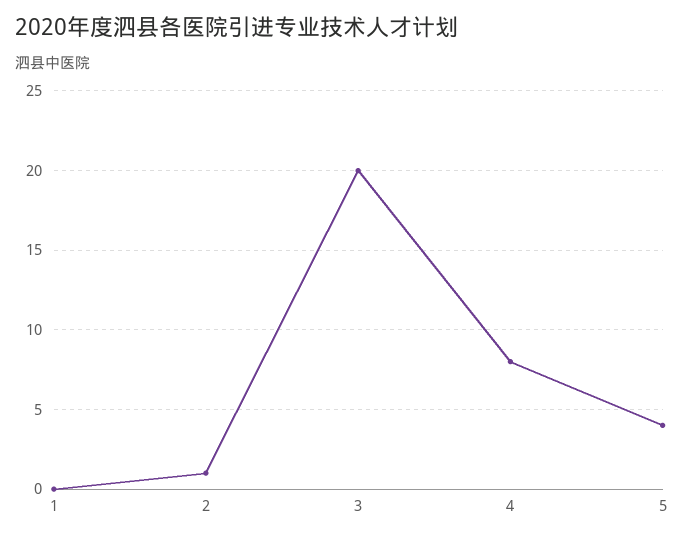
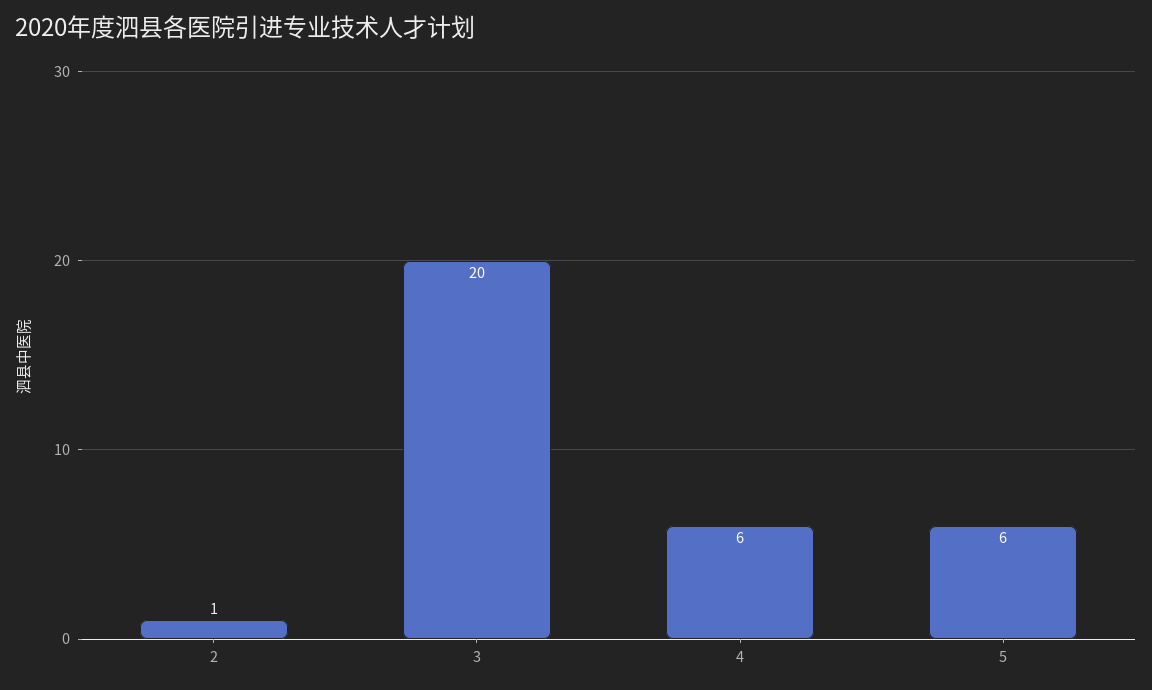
  {
-   "1": 0,
    "2": 1,
    "3": 20,
-   "4": 8,
+   "4": 6,
-   "5": 4
+   "5": 6
  }

